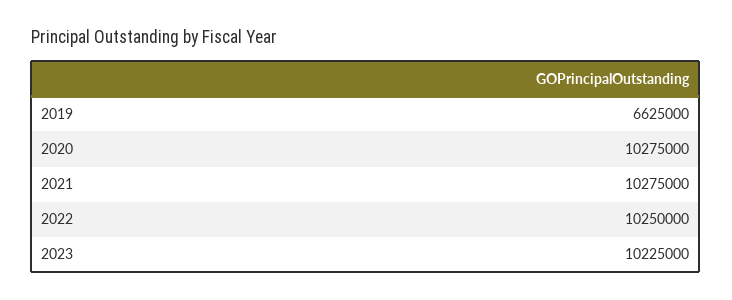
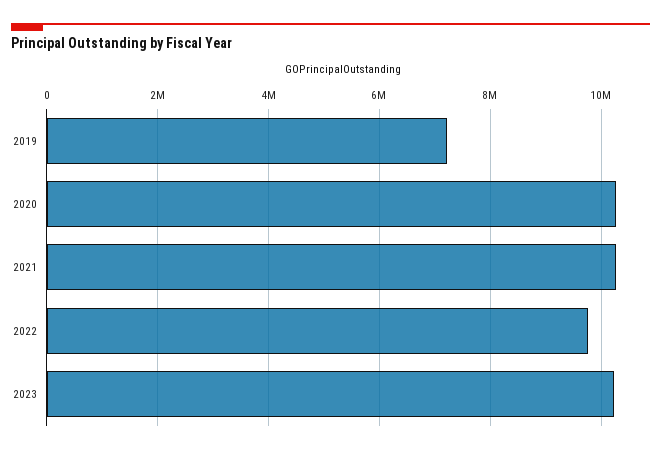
  {
-   "2019": 6625000,
+   "2019": 7200000,
    "2020": 10275000,
    "2021": 10275000,
-   "2022": 10250000,
+   "2022": 9800000,
    "2023": 10225000
  }

